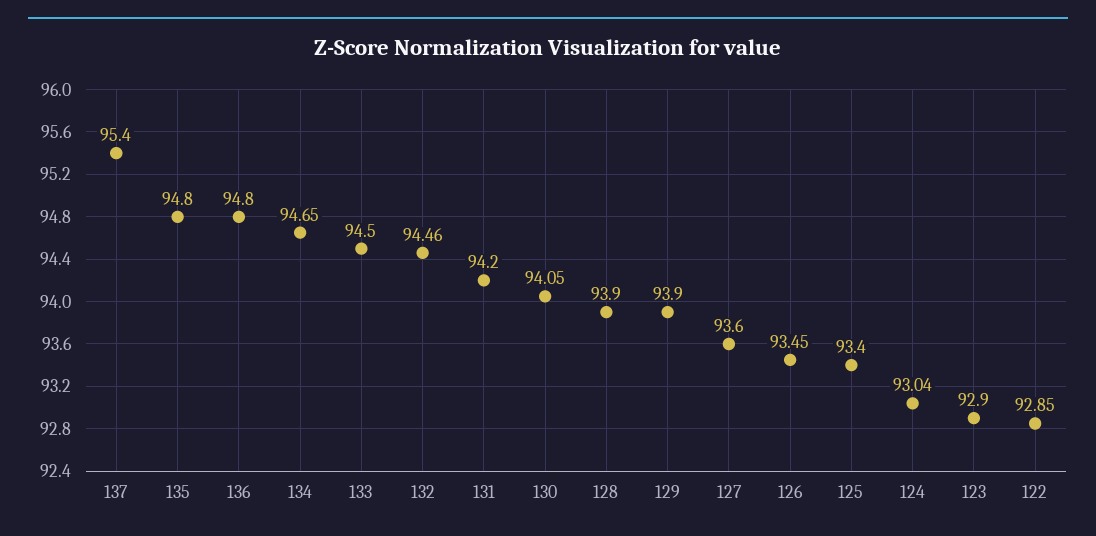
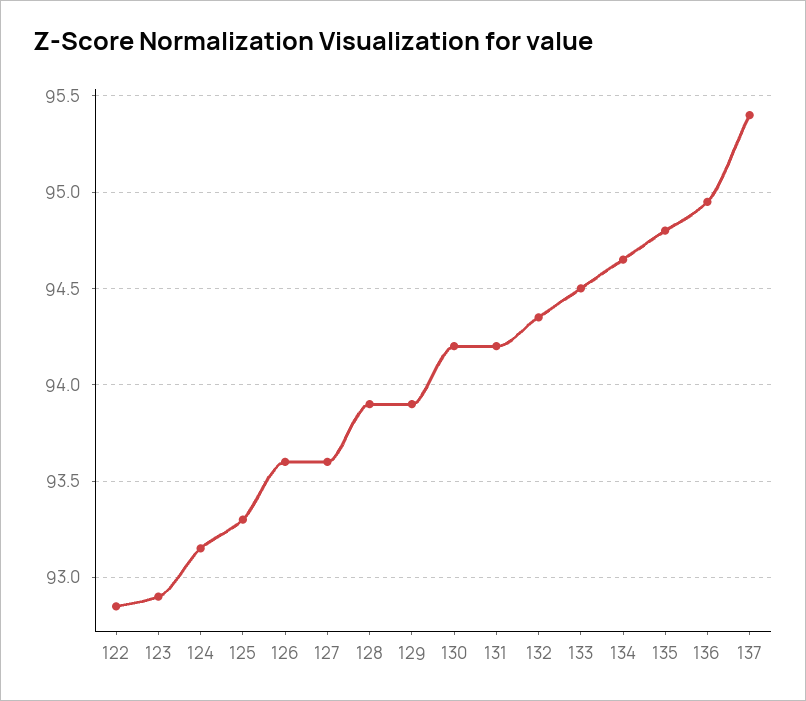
  {
    "137": 95.4,
    "135": 94.8,
-   "136": 94.8,
+   "136": 94.95,
    "134": 94.65,
    "133": 94.5,
-   "132": 94.46,
+   "132": 94.35,
    "131": 94.2,
-   "130": 94.05,
+   "130": 94.2,
    "128": 93.9,
    "129": 93.9,
    "127": 93.6,
-   "126": 93.45,
+   "126": 93.6,
-   "125": 93.4,
+   "125": 93.3,
-   "124": 93.04,
+   "124": 93.15,
    "123": 92.9,
    "122": 92.85
  }

